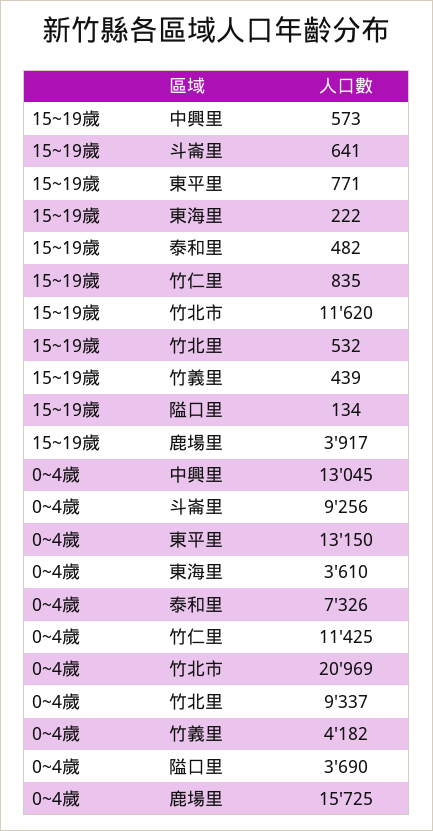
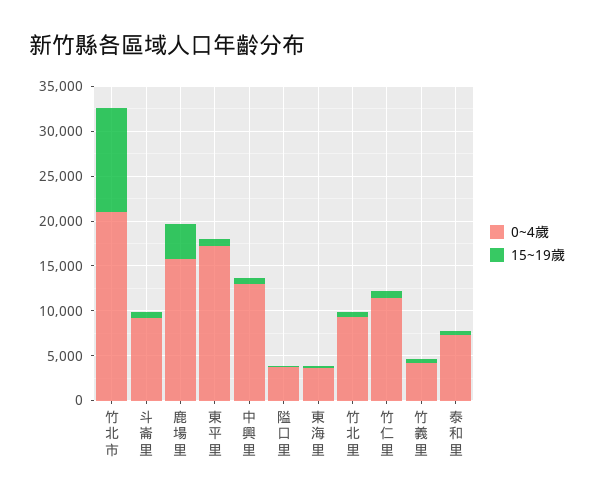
  {
    "15~19歲": {
      "中興里": 573,
      "斗崙里": 641,
      "東平里": 771,
      "東海里": 222,
      "泰和里": 482,
      "竹仁里": 835,
      "竹北市": 11620,
      "竹北里": 532,
      "竹義里": 439,
      "隘口里": 134,
      "鹿場里": 3917
    },
    "0~4歲": {
      "中興里": 13045,
      "斗崙里": 9256,
-     "東平里": 13150,
+     "東平里": 17000,
      "東海里": 3610,
      "泰和里": 7326,
      "竹仁里": 11425,
      "竹北市": 20969,
      "竹北里": 9337,
      "竹義里": 4182,
      "隘口里": 3690,
      "鹿場里": 15725
    }
  }

